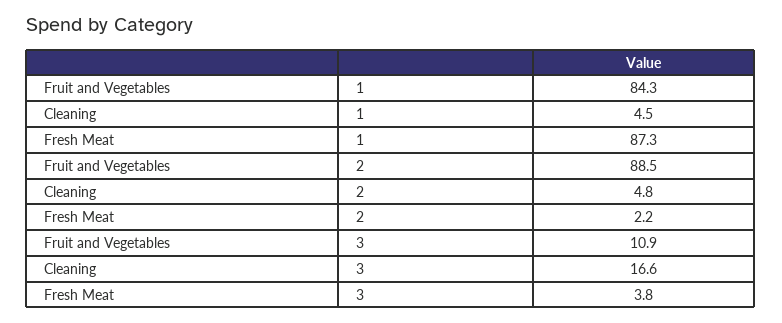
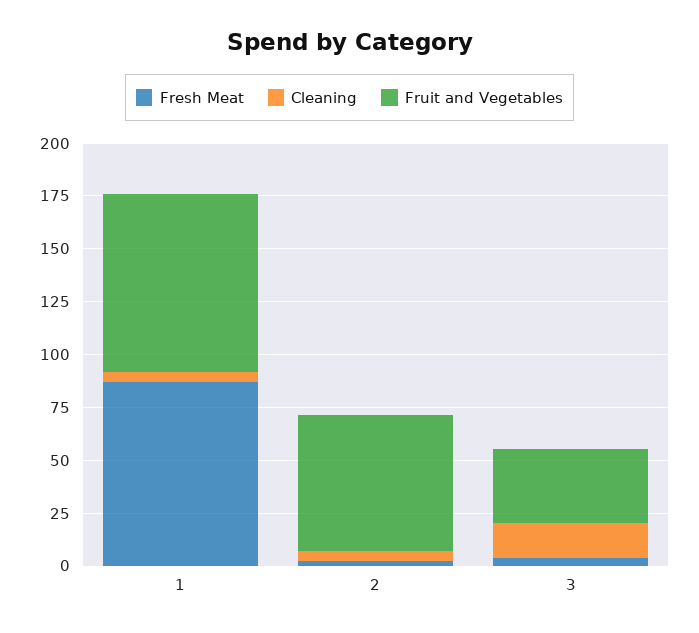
  {
    "Fruit and Vegetables": {
      "1": 84.3,
-     "2": 88.5,
+     "2": 65,
-     "3": 10.9
+     "3": 35
    },
    "Cleaning": {
      "1": 4.5,
      "2": 4.8,
      "3": 16.6
    },
    "Fresh Meat": {
      "1": 87.3,
      "2": 2.2,
      "3": 3.8
    }
  }

